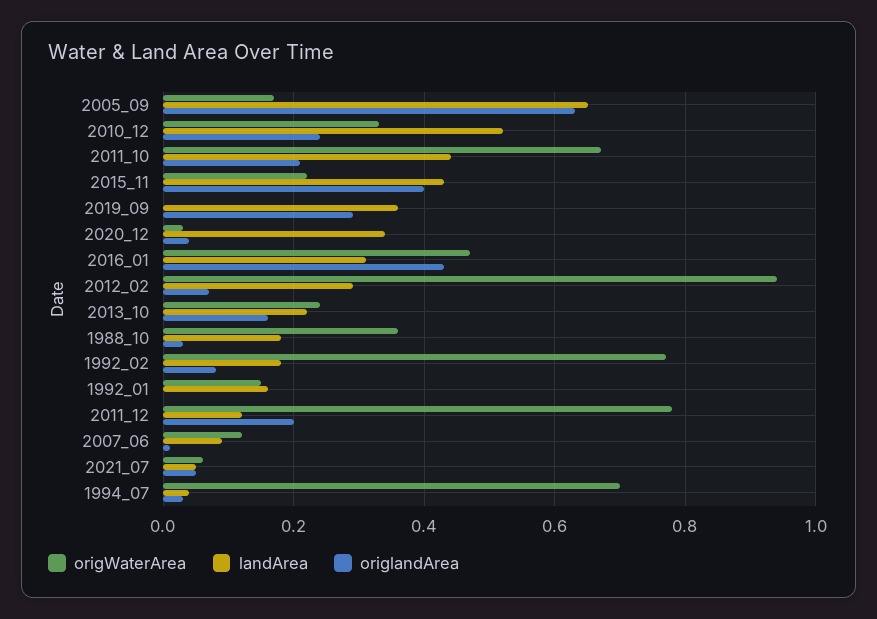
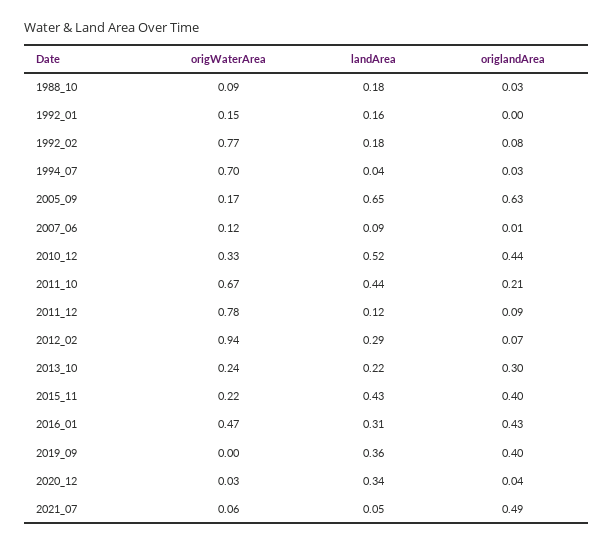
  {
    "origWaterArea": {
      "2005_09": 0.17,
      "2010_12": 0.33,
      "2011_10": 0.67,
      "2015_11": 0.22,
      "2019_09": 0,
      "2020_12": 0.03,
      "2016_01": 0.47,
      "2012_02": 0.94,
      "2013_10": 0.24,
-     "1988_10": 0.35,
+     "1988_10": 0.09,
      "1992_02": 0.77,
      "1992_01": 0.15,
      "2011_12": 0.78,
      "2007_06": 0.12,
      "2021_07": 0.06,
      "1994_07": 0.7
    },
    "landArea": {
      "2005_09": 0.65,
      "2010_12": 0.52,
      "2011_10": 0.44,
      "2015_11": 0.43,
      "2019_09": 0.36,
      "2020_12": 0.34,
      "2016_01": 0.31,
      "2012_02": 0.29,
      "2013_10": 0.22,
      "1988_10": 0.18,
      "1992_02": 0.18,
      "1992_01": 0.16,
      "2011_12": 0.12,
      "2007_06": 0.09,
      "2021_07": 0.05,
      "1994_07": 0.04
    },
    "origlandArea": {
      "2005_09": 0.63,
-     "2010_12": 0.25,
+     "2010_12": 0.44,
      "2011_10": 0.21,
      "2015_11": 0.4,
-     "2019_09": 0.3,
+     "2019_09": 0.4,
      "2020_12": 0.04,
      "2016_01": 0.43,
      "2012_02": 0.07,
-     "2013_10": 0.15,
+     "2013_10": 0.3,
      "1988_10": 0.03,
      "1992_02": 0.08,
      "1992_01": 0,
-     "2011_12": 0.2,
+     "2011_12": 0.09,
      "2007_06": 0.01,
-     "2021_07": 0.05,
+     "2021_07": 0.49,
      "1994_07": 0.03
    }
  }

